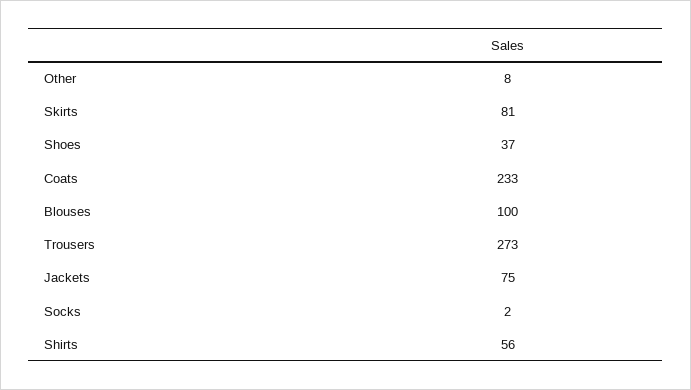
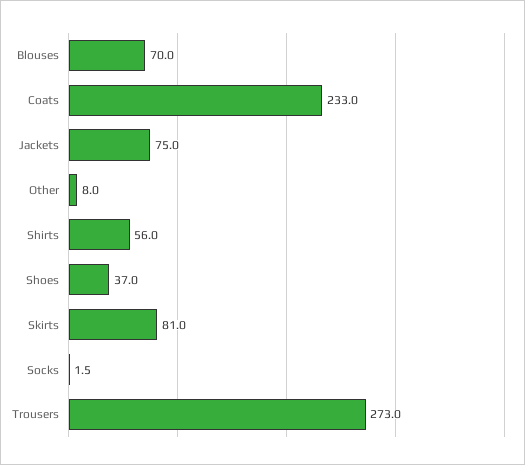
  {
    "Other": 8,
    "Skirts": 81,
    "Shoes": 37,
    "Coats": 233,
-   "Blouses": 100,
+   "Blouses": 70,
    "Trousers": 273,
    "Jackets": 75,
    "Socks": 1.5,
    "Shirts": 56
  }

